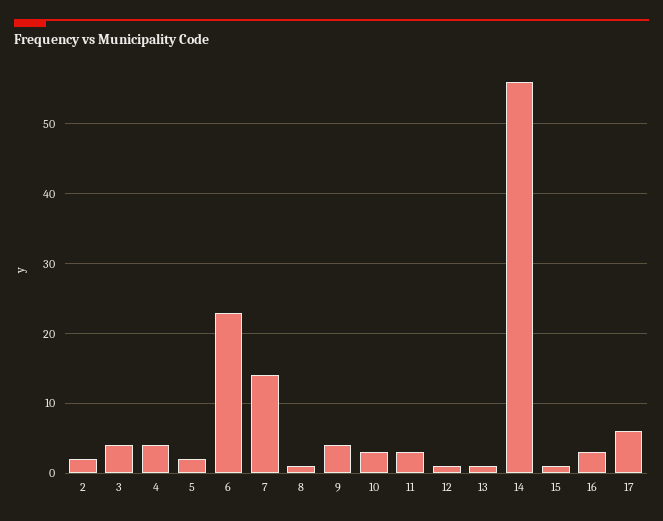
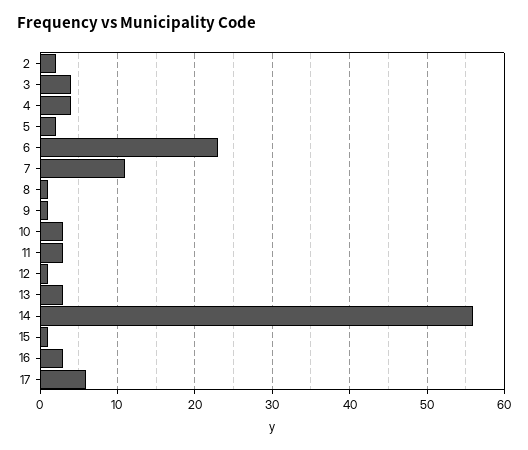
  {
    "2": 2,
    "3": 4,
    "4": 4,
    "5": 2,
    "6": 23,
-   "7": 14,
+   "7": 11,
    "8": 1,
-   "9": 4,
+   "9": 1,
    "10": 3,
    "11": 3,
    "12": 1,
-   "13": 1,
+   "13": 3,
    "14": 56,
    "15": 1,
    "16": 3,
    "17": 6
  }

